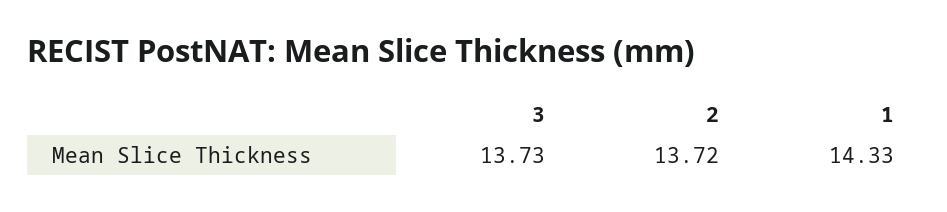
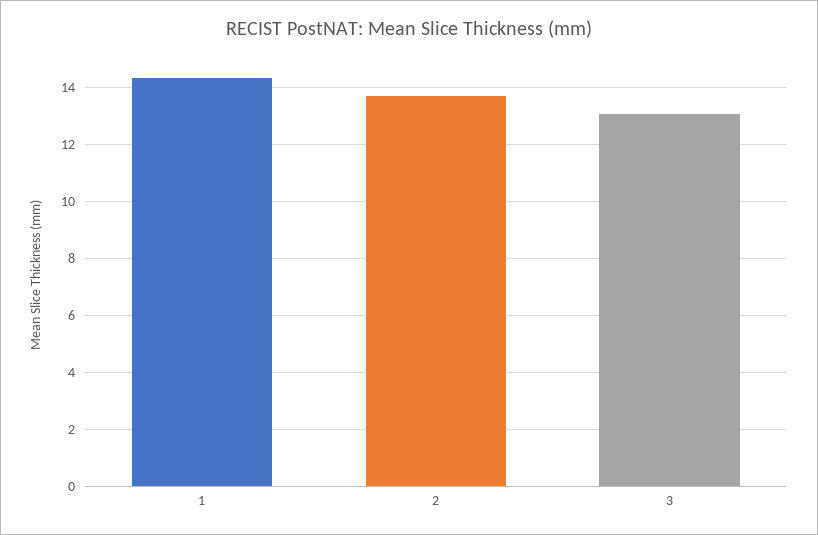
  {
-   "3": 13.73,
+   "3": 13,
    "2": 13.72,
    "1": 14.33
  }

